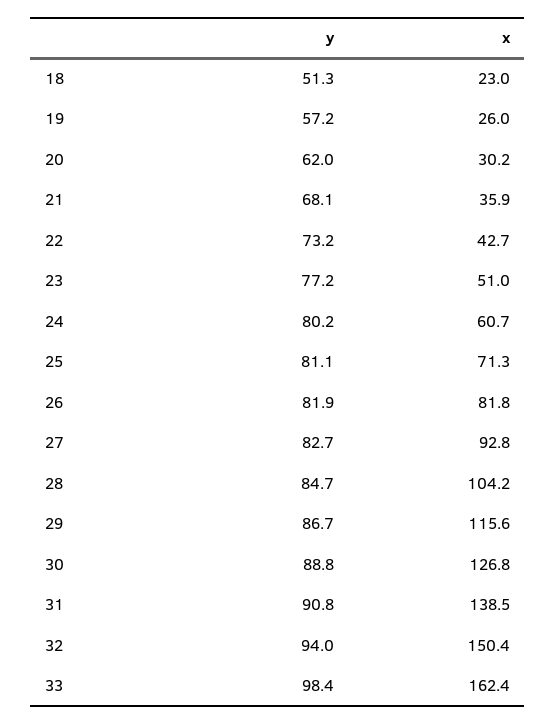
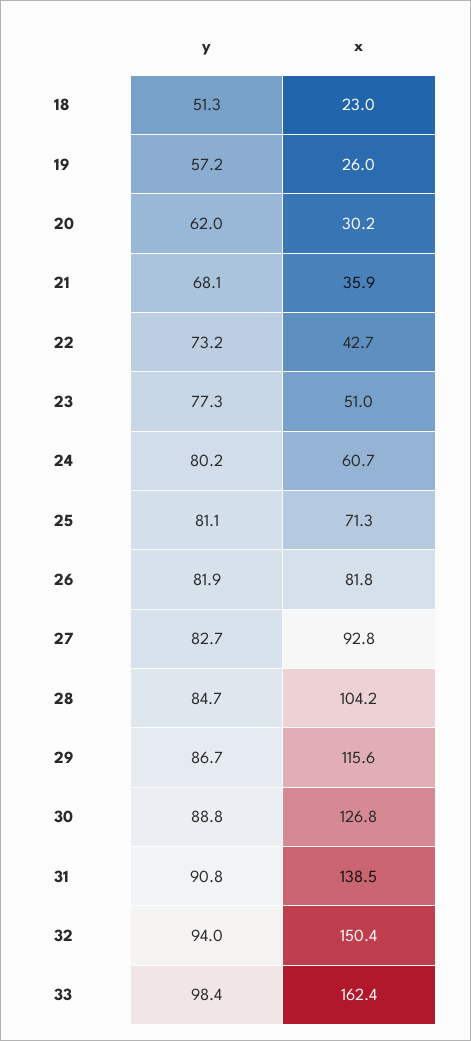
  {
    "y": {
      "18": 51.3,
      "19": 57.2,
      "20": 62,
      "21": 68.1,
      "22": 73.2,
-     "23": 77.2,
+     "23": 77.3,
      "24": 80.2,
      "25": 81.1,
      "26": 81.9,
      "27": 82.7,
      "28": 84.7,
      "29": 86.7,
      "30": 88.8,
      "31": 90.8,
      "32": 94,
      "33": 98.4
    },
    "x": {
      "18": 23,
      "19": 26,
      "20": 30.2,
      "21": 35.9,
      "22": 42.7,
      "23": 51,
      "24": 60.7,
      "25": 71.3,
      "26": 81.8,
      "27": 92.8,
      "28": 104.2,
      "29": 115.6,
      "30": 126.8,
      "31": 138.5,
      "32": 150.4,
      "33": 162.4
    }
  }

